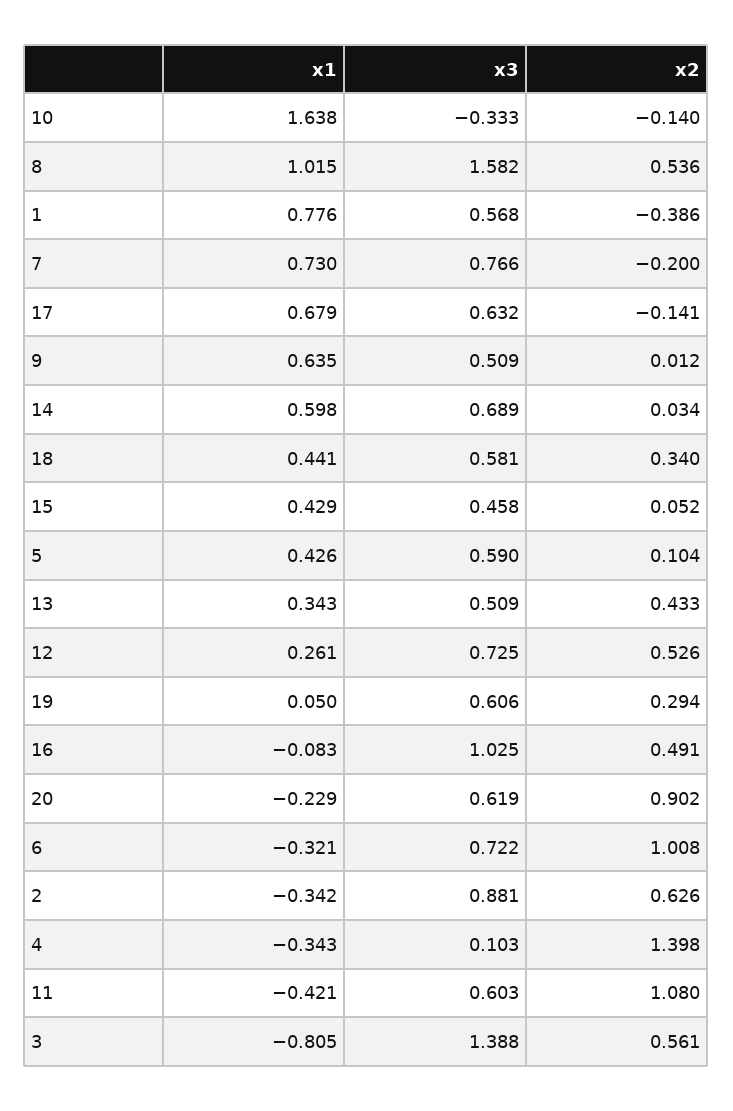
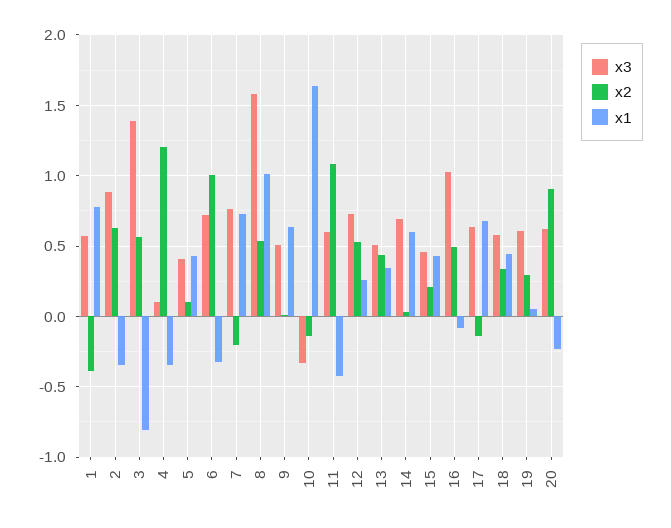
  {
    "x1": {
      "10": 1.638,
      "8": 1.015,
      "1": 0.776,
      "7": 0.73,
      "17": 0.679,
      "9": 0.635,
      "14": 0.598,
      "18": 0.441,
      "15": 0.429,
      "5": 0.426,
      "13": 0.343,
      "12": 0.261,
      "19": 0.05,
      "16": -0.083,
      "20": -0.229,
      "6": -0.321,
      "2": -0.342,
      "4": -0.343,
      "11": -0.421,
      "3": -0.805
    },
    "x3": {
      "10": -0.333,
      "8": 1.582,
      "1": 0.568,
      "7": 0.766,
      "17": 0.632,
      "9": 0.509,
      "14": 0.689,
      "18": 0.581,
      "15": 0.458,
-     "5": 0.59,
+     "5": 0.4,
      "13": 0.509,
      "12": 0.725,
      "19": 0.606,
      "16": 1.025,
      "20": 0.619,
      "6": 0.722,
      "2": 0.881,
      "4": 0.103,
      "11": 0.603,
      "3": 1.388
    },
    "x2": {
      "10": -0.14,
      "8": 0.536,
      "1": -0.386,
      "7": -0.2,
      "17": -0.141,
      "9": 0.012,
      "14": 0.034,
      "18": 0.34,
-     "15": 0.052,
+     "15": 0.2,
      "5": 0.104,
      "13": 0.433,
      "12": 0.526,
      "19": 0.294,
      "16": 0.491,
      "20": 0.902,
      "6": 1.008,
      "2": 0.626,
-     "4": 1.398,
+     "4": 1.2,
      "11": 1.08,
      "3": 0.561
    }
  }

